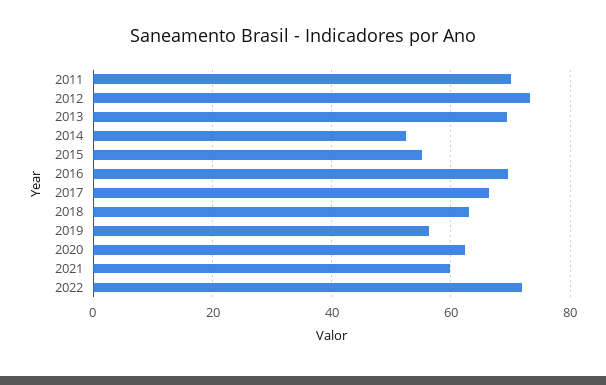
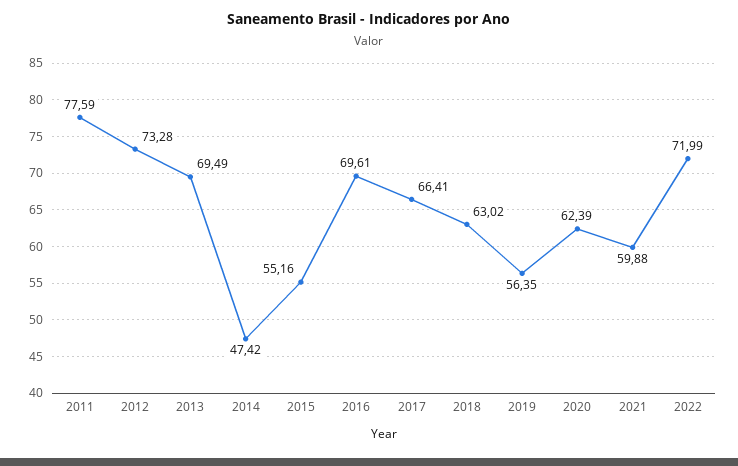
  {
-   "2011": 70,
+   "2011": 77.59,
    "2012": 73.28,
    "2013": 69.49,
-   "2014": 52,
+   "2014": 47.42,
    "2015": 55.16,
    "2016": 69.61,
    "2017": 66.41,
    "2018": 63.02,
    "2019": 56.35,
    "2020": 62.39,
    "2021": 59.88,
    "2022": 71.99
  }

